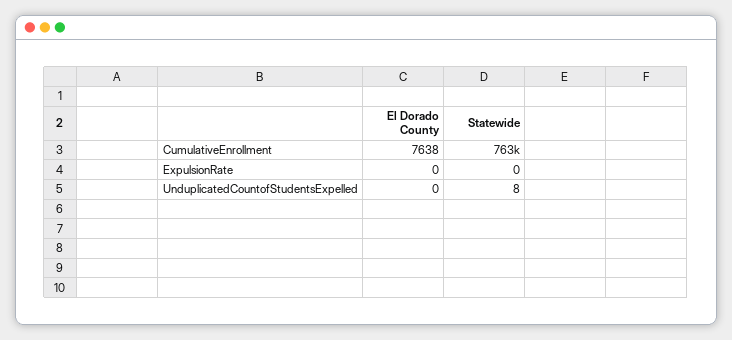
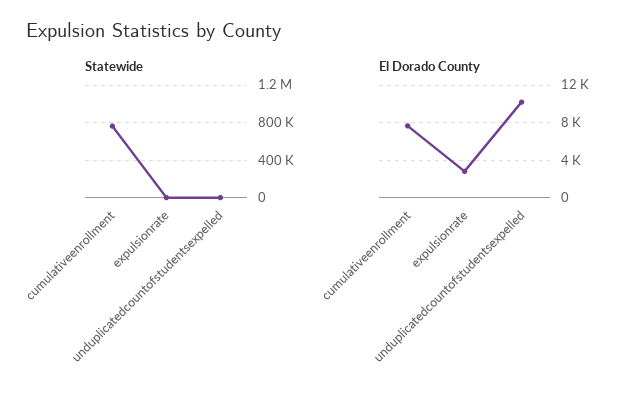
  {
    "El Dorado County": {
      "CumulativeEnrollment": 7638,
-     "ExpulsionRate": 0,
+     "ExpulsionRate": 3000,
-     "UnduplicatedCountofStudentsExpelled": 0
+     "UnduplicatedCountofStudentsExpelled": 10000
    },
    "Statewide": {
      "CumulativeEnrollment": 763000,
      "ExpulsionRate": 0,
      "UnduplicatedCountofStudentsExpelled": 8
    }
  }

